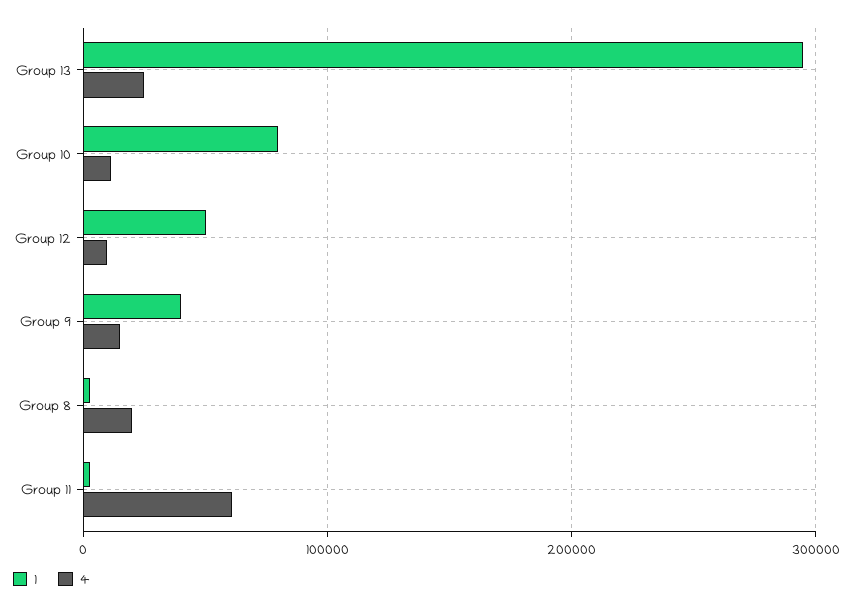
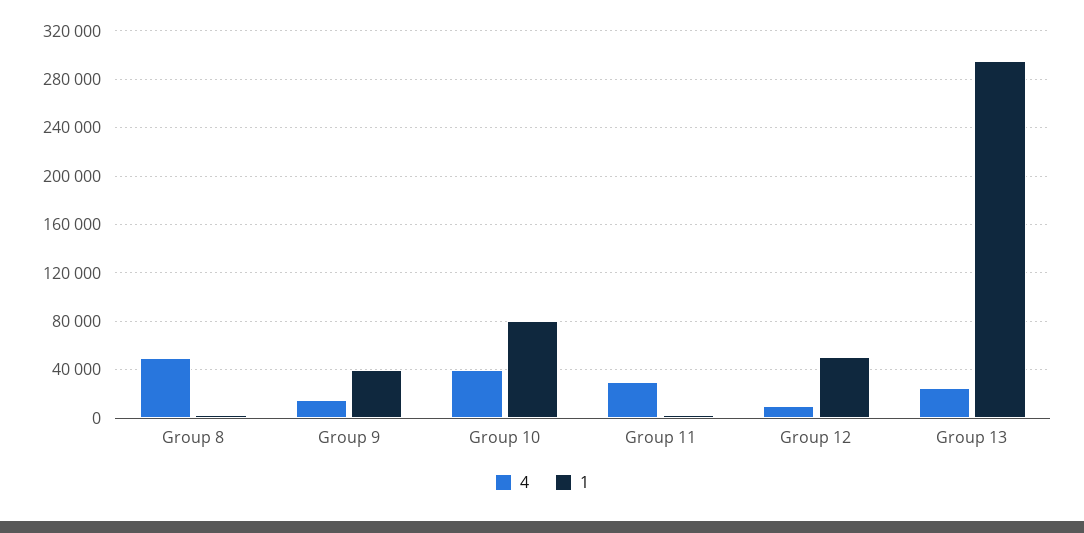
  {
    "1": {
      "Group 13": 295000,
      "Group 10": 80000,
      "Group 12": 50000,
      "Group 9": 40000,
      "Group 8": 5000,
      "Group 11": 5000
    },
    "4": {
      "Group 13": 25000,
-     "Group 10": 10000,
+     "Group 10": 40000,
      "Group 12": 10000,
      "Group 9": 15000,
-     "Group 8": 20000,
+     "Group 8": 50000,
-     "Group 11": 60000
+     "Group 11": 30000
    }
  }

